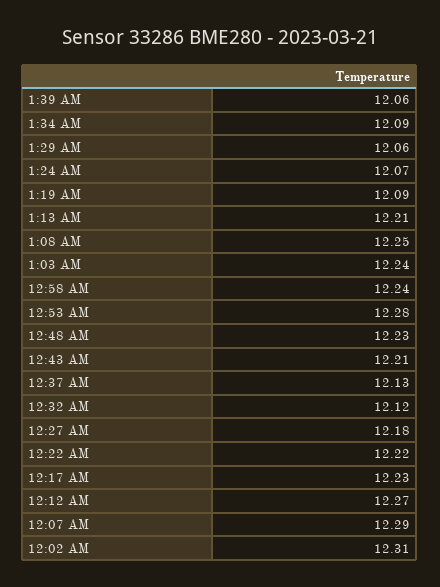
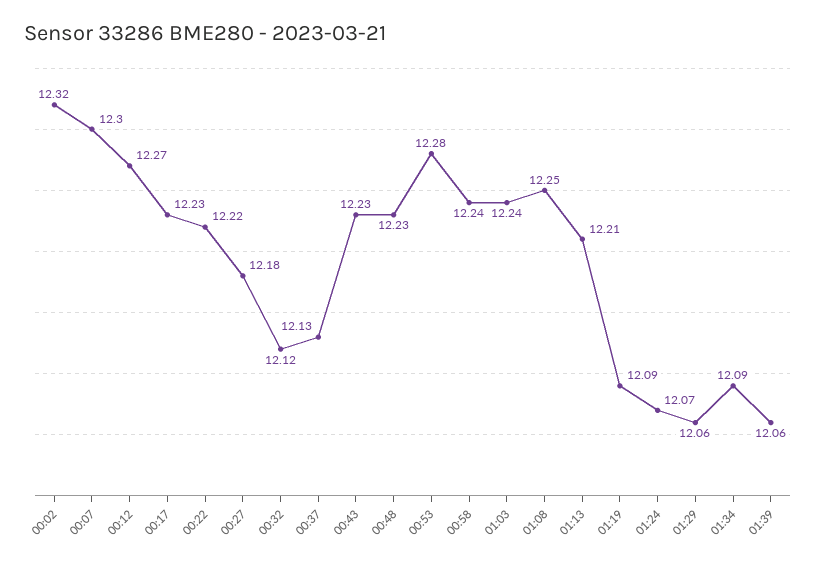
  {
    "1:39 AM": 12.06,
    "1:34 AM": 12.09,
    "1:29 AM": 12.06,
    "1:24 AM": 12.07,
    "1:19 AM": 12.09,
    "1:13 AM": 12.21,
    "1:08 AM": 12.25,
    "1:03 AM": 12.24,
    "12:58 AM": 12.24,
    "12:53 AM": 12.28,
    "12:48 AM": 12.23,
-   "12:43 AM": 12.21,
+   "12:43 AM": 12.23,
    "12:37 AM": 12.13,
    "12:32 AM": 12.12,
    "12:27 AM": 12.18,
    "12:22 AM": 12.22,
    "12:17 AM": 12.23,
    "12:12 AM": 12.27,
-   "12:07 AM": 12.29,
+   "12:07 AM": 12.3,
-   "12:02 AM": 12.31
+   "12:02 AM": 12.32
  }

